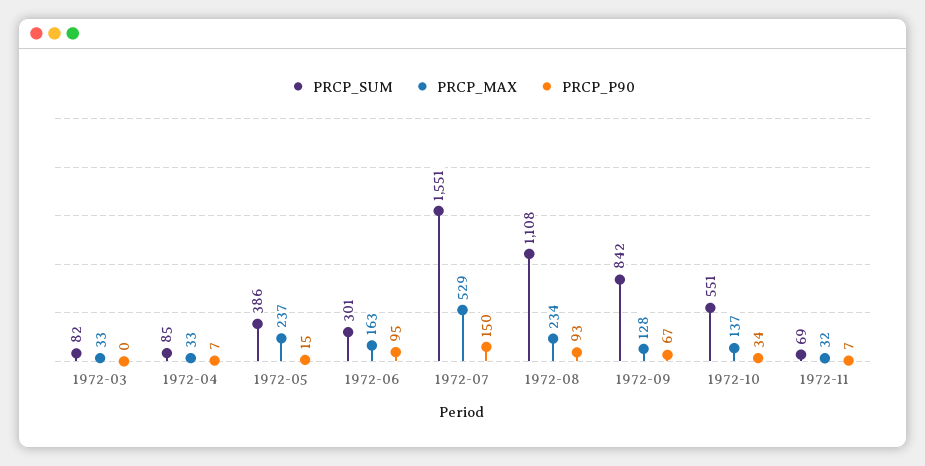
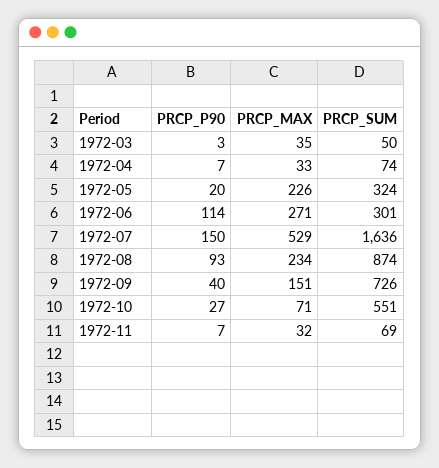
  {
    "PRCP_SUM": {
-     "1972-03": 82,
+     "1972-03": 50,
-     "1972-04": 85,
+     "1972-04": 74,
-     "1972-05": 386,
+     "1972-05": 324,
      "1972-06": 301,
-     "1972-07": 1551,
+     "1972-07": 1636,
-     "1972-08": 1108,
+     "1972-08": 874,
-     "1972-09": 842,
+     "1972-09": 726,
      "1972-10": 551,
      "1972-11": 69
    },
    "PRCP_MAX": {
-     "1972-03": 33,
+     "1972-03": 35,
      "1972-04": 33,
-     "1972-05": 237,
+     "1972-05": 226,
-     "1972-06": 163,
+     "1972-06": 271,
      "1972-07": 529,
      "1972-08": 234,
-     "1972-09": 128,
+     "1972-09": 151,
-     "1972-10": 137,
+     "1972-10": 71,
      "1972-11": 32
    },
    "PRCP_P90": {
-     "1972-03": 0,
+     "1972-03": 3,
      "1972-04": 7,
-     "1972-05": 15,
+     "1972-05": 20,
-     "1972-06": 95,
+     "1972-06": 114,
      "1972-07": 150,
      "1972-08": 93,
-     "1972-09": 67,
+     "1972-09": 40,
-     "1972-10": 34,
+     "1972-10": 27,
      "1972-11": 7
    }
  }

